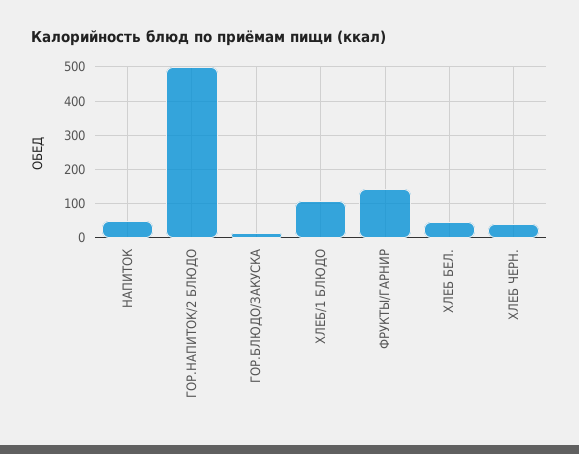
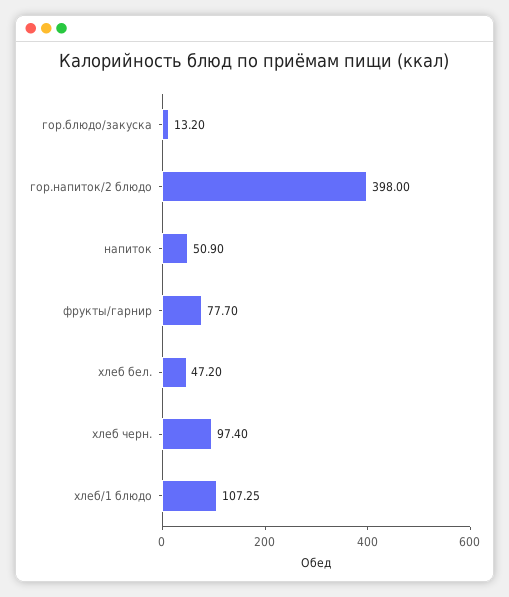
  {
    "НАПИТОК": 50.9,
-   "ГОР.НАПИТОК/2 БЛЮДО": 500,
+   "ГОР.НАПИТОК/2 БЛЮДО": 398,
    "ГОР.БЛЮДО/ЗАКУСКА": 13.2,
    "ХЛЕБ/1 БЛЮДО": 107.25,
-   "ФРУКТЫ/ГАРНИР": 140,
+   "ФРУКТЫ/ГАРНИР": 77.7,
    "ХЛЕБ БЕЛ.": 47.2,
-   "ХЛЕБ ЧЕРН.": 40
+   "ХЛЕБ ЧЕРН.": 97.4
  }

